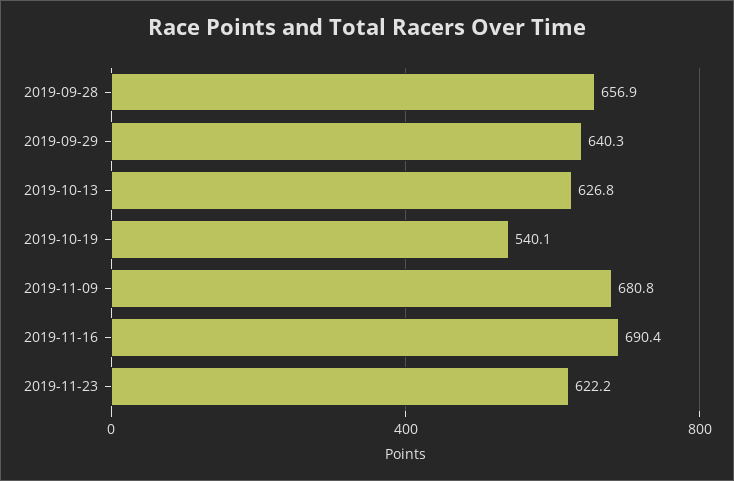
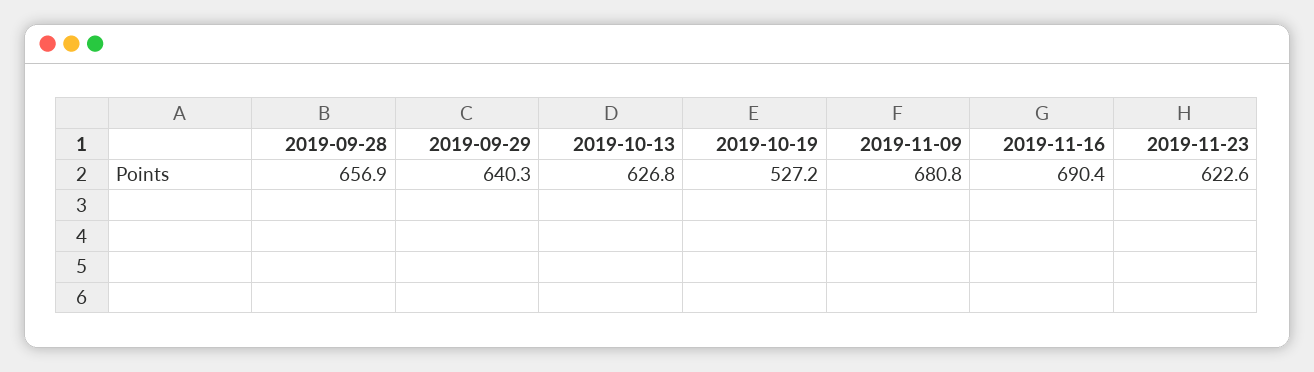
  {
    "2019-09-28": 656.9,
    "2019-09-29": 640.3,
    "2019-10-13": 626.8,
-   "2019-10-19": 540.1,
+   "2019-10-19": 527.2,
    "2019-11-09": 680.8,
    "2019-11-16": 690.4,
-   "2019-11-23": 622.2
+   "2019-11-23": 622.6
  }

